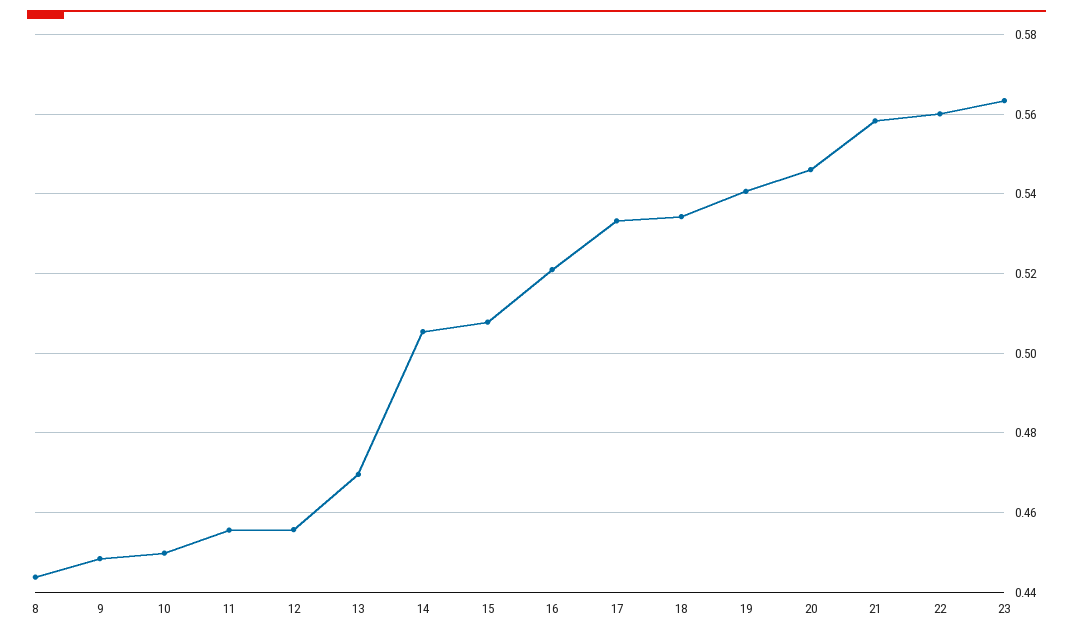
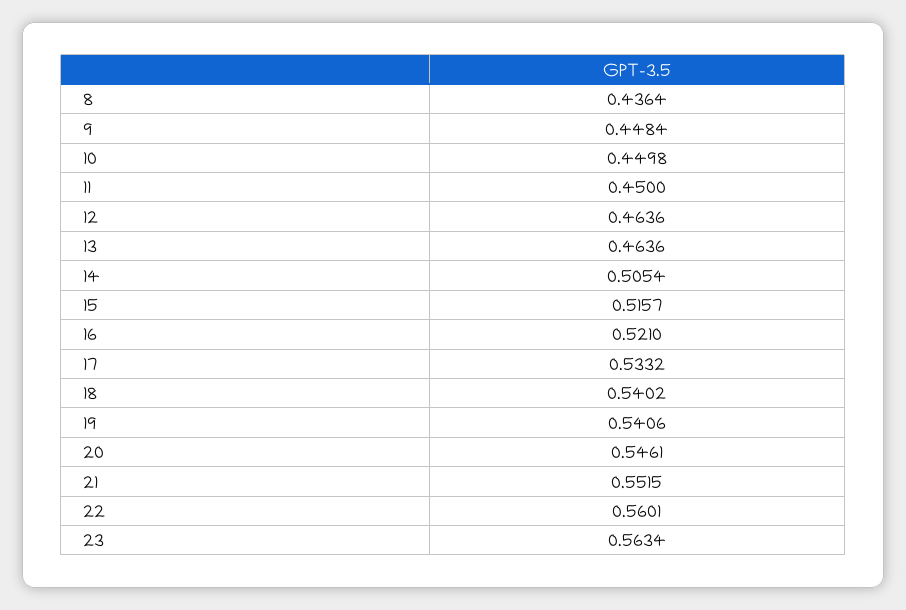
  {
-   "8": 0.444,
+   "8": 0.4364,
    "9": 0.4484,
    "10": 0.4498,
-   "11": 0.456,
+   "11": 0.45,
-   "12": 0.456,
+   "12": 0.4636,
-   "13": 0.47,
+   "13": 0.4636,
    "14": 0.5054,
-   "15": 0.508,
+   "15": 0.5157,
    "16": 0.521,
    "17": 0.5332,
-   "18": 0.534,
+   "18": 0.5402,
    "19": 0.5406,
    "20": 0.5461,
-   "21": 0.558,
+   "21": 0.5515,
    "22": 0.5601,
    "23": 0.5634
  }

